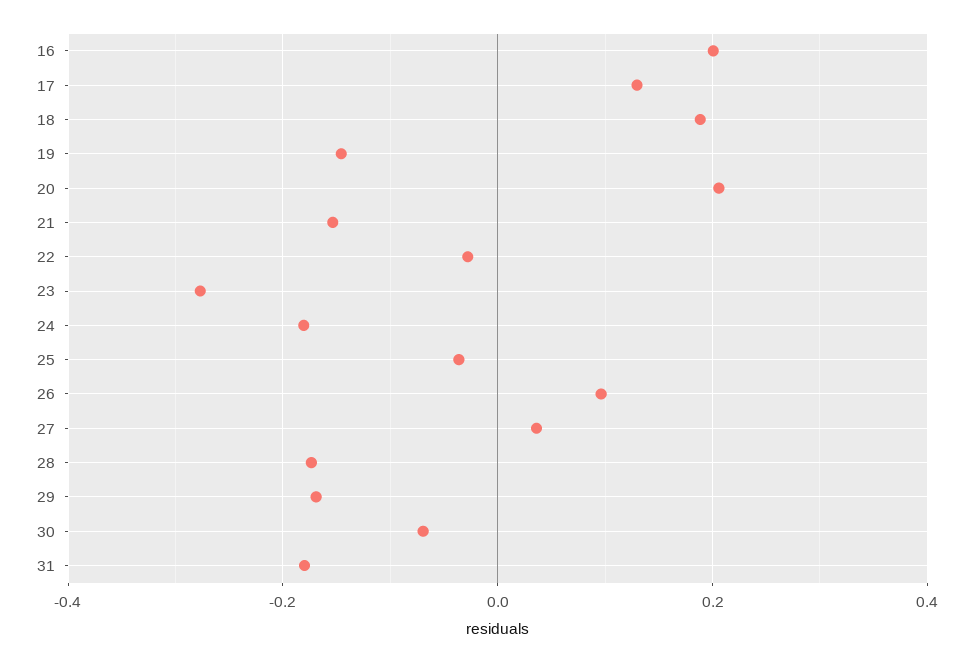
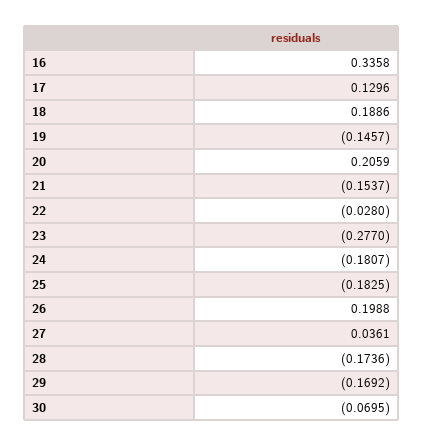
  {
-   "16": 0.2,
+   "16": 0.3358,
    "17": 0.1296,
    "18": 0.1886,
    "19": -0.1457,
    "20": 0.2059,
    "21": -0.1537,
    "22": -0.028,
    "23": -0.277,
    "24": -0.1807,
-   "25": -0.04,
+   "25": -0.1825,
-   "26": 0.1,
+   "26": 0.1988,
    "27": 0.0361,
    "28": -0.1736,
    "29": -0.1692,
-   "30": -0.0695,
+   "30": -0.0695
-   "31": -0.18
  }

